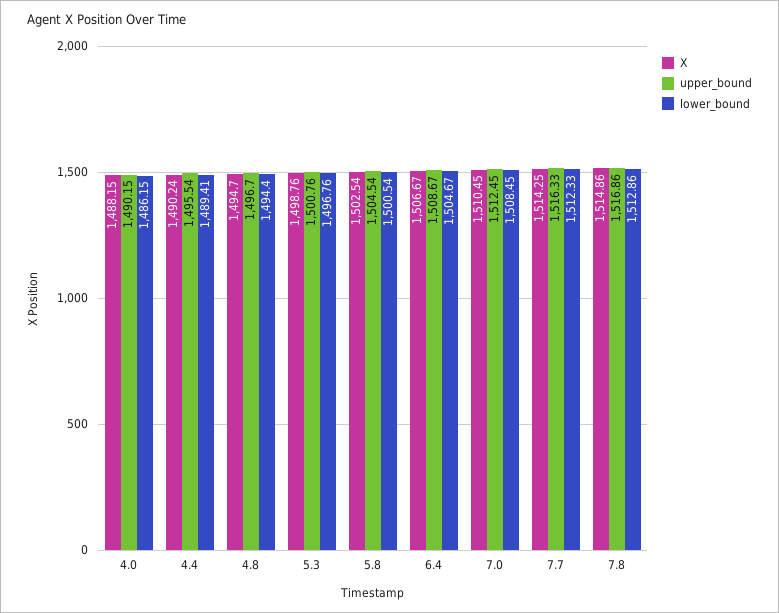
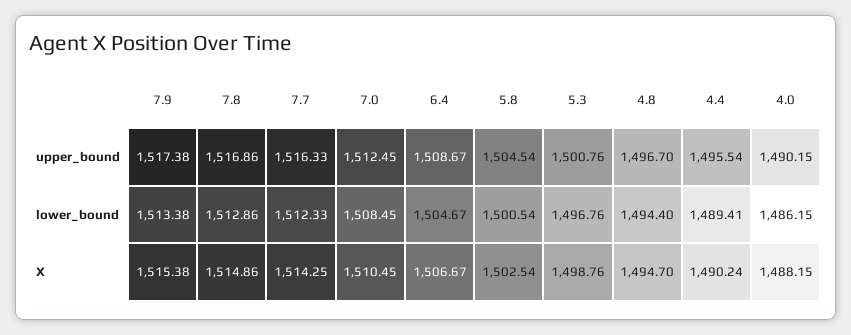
  {
    "X": {
      "4.0": 1488.15,
      "4.4": 1490.24,
      "4.8": 1494.7,
      "5.3": 1498.76,
      "5.8": 1502.54,
      "6.4": 1506.67,
      "7.0": 1510.45,
      "7.7": 1514.25,
-     "7.8": 1514.86
+     "7.8": 1514.86,
+     "7.9": 1515.38
    },
    "upper_bound": {
      "4.0": 1490.15,
      "4.4": 1495.54,
      "4.8": 1496.7,
      "5.3": 1500.76,
      "5.8": 1504.54,
      "6.4": 1508.67,
      "7.0": 1512.45,
      "7.7": 1516.33,
-     "7.8": 1516.86
+     "7.8": 1516.86,
+     "7.9": 1517.38
    },
    "lower_bound": {
      "4.0": 1486.15,
      "4.4": 1489.41,
      "4.8": 1494.4,
      "5.3": 1496.76,
      "5.8": 1500.54,
      "6.4": 1504.67,
      "7.0": 1508.45,
      "7.7": 1512.33,
-     "7.8": 1512.86
+     "7.8": 1512.86,
+     "7.9": 1513.38
    }
  }

